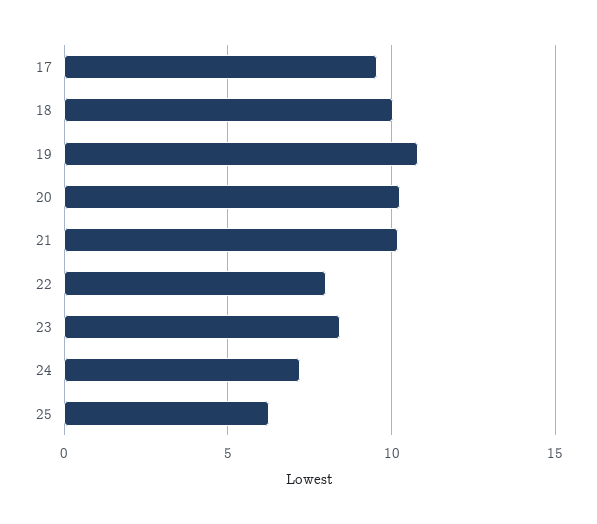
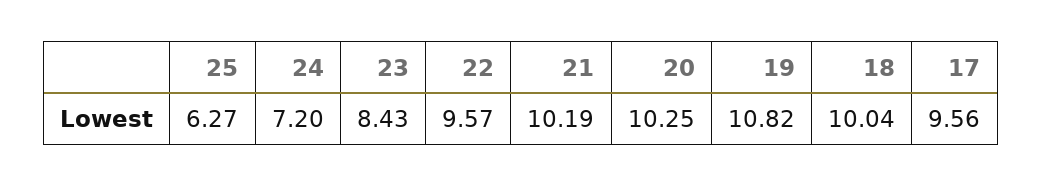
  {
    "17": 9.56,
    "18": 10.04,
    "19": 10.82,
    "20": 10.25,
    "21": 10.19,
-   "22": 8,
+   "22": 9.57,
    "23": 8.43,
    "24": 7.2,
    "25": 6.27
  }

